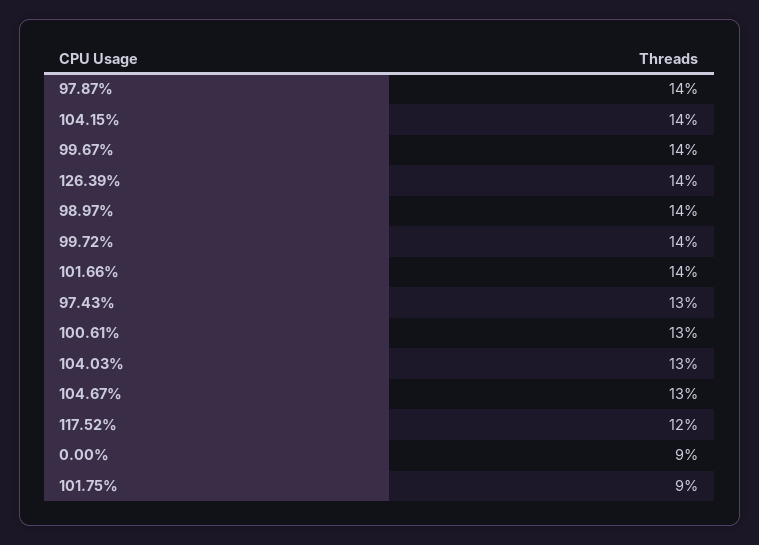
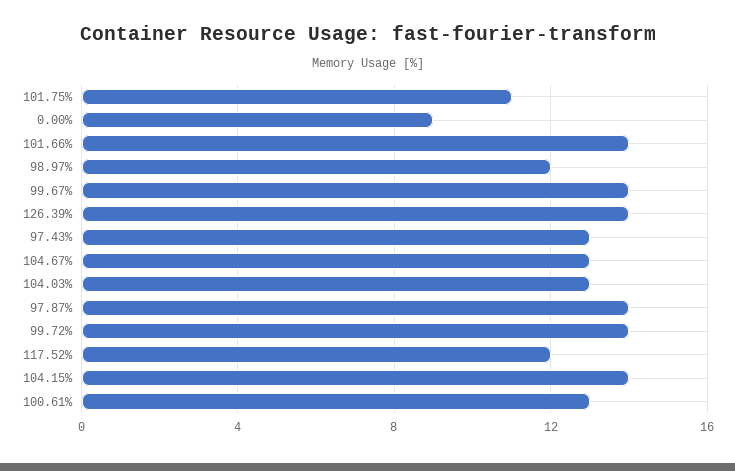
  {
    "97.87%": 14,
    "104.15%": 14,
    "99.67%": 14,
    "126.39%": 14,
-   "98.97%": 14,
+   "98.97%": 12,
    "99.72%": 14,
    "101.66%": 14,
    "97.43%": 13,
    "100.61%": 13,
    "104.03%": 13,
    "104.67%": 13,
    "117.52%": 12,
    "0.00%": 9,
-   "101.75%": 9
+   "101.75%": 11
  }

